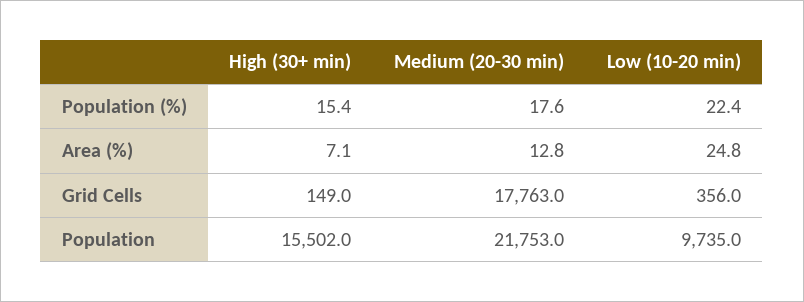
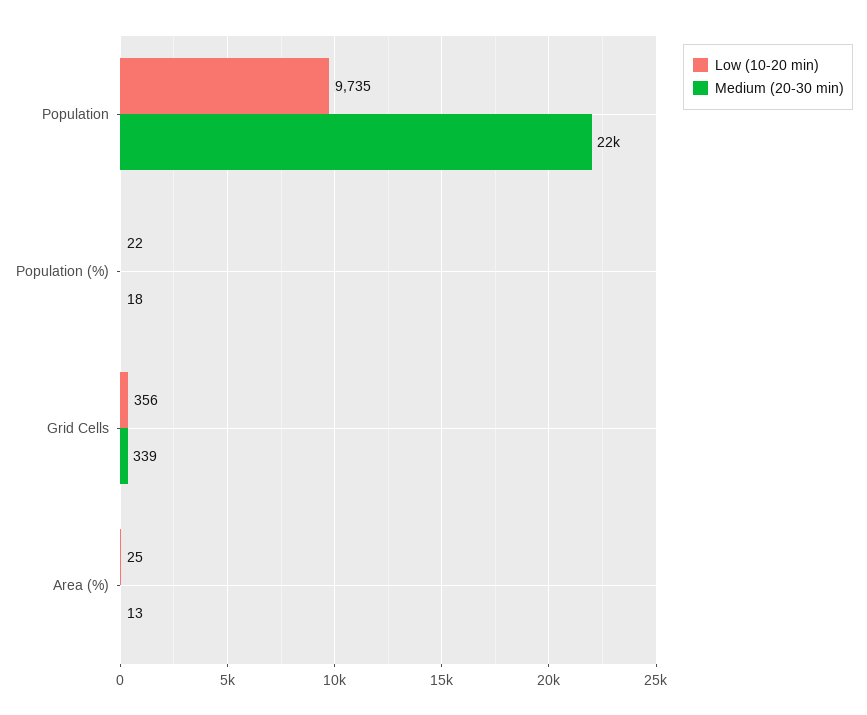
  {
-   "High (30+ min)": {
-     "Population (%)": 15.4,
-     "Area (%)": 7.1,
-     "Grid Cells": 149,
-     "Population": 15502
-   },
    "Medium (20-30 min)": {
      "Population (%)": 17.6,
      "Area (%)": 12.8,
-     "Grid Cells": 17763,
+     "Grid Cells": 339,
      "Population": 21753
    },
    "Low (10-20 min)": {
      "Population (%)": 22.4,
      "Area (%)": 24.8,
      "Grid Cells": 356,
      "Population": 9735
    }
  }

